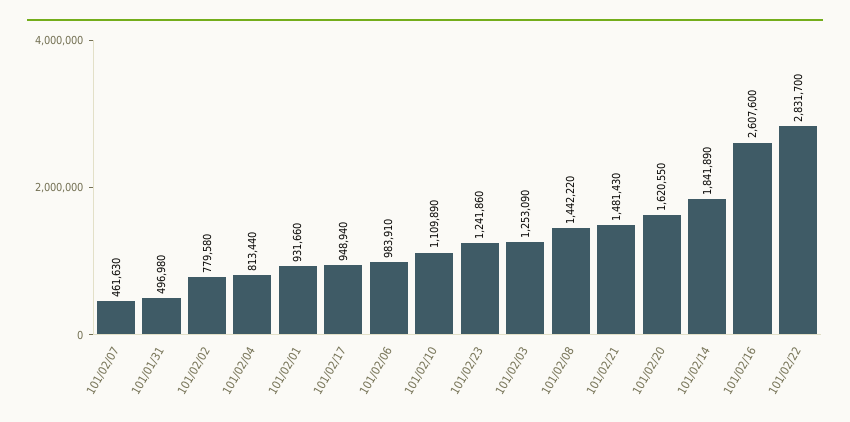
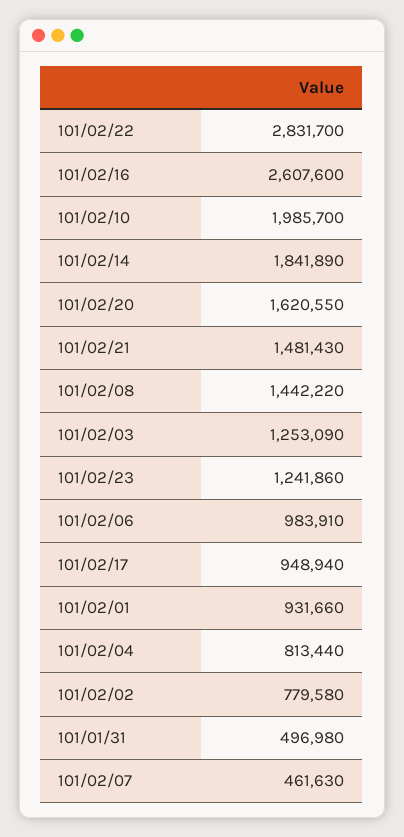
  {
    "101/02/07": 461630,
    "101/01/31": 496980,
    "101/02/02": 779580,
    "101/02/04": 813440,
    "101/02/01": 931660,
    "101/02/17": 948940,
    "101/02/06": 983910,
-   "101/02/10": 1109890,
+   "101/02/10": 1985700,
    "101/02/23": 1241860,
    "101/02/03": 1253090,
    "101/02/08": 1442220,
    "101/02/21": 1481430,
    "101/02/20": 1620550,
    "101/02/14": 1841890,
    "101/02/16": 2607600,
    "101/02/22": 2831700
  }

